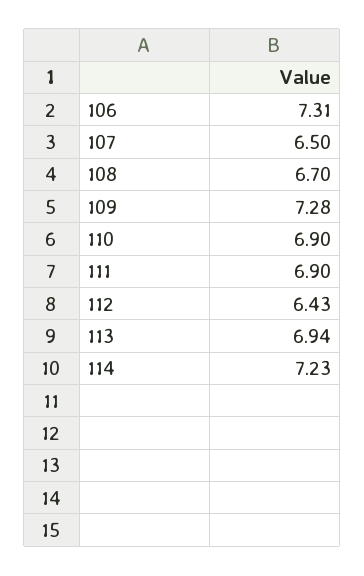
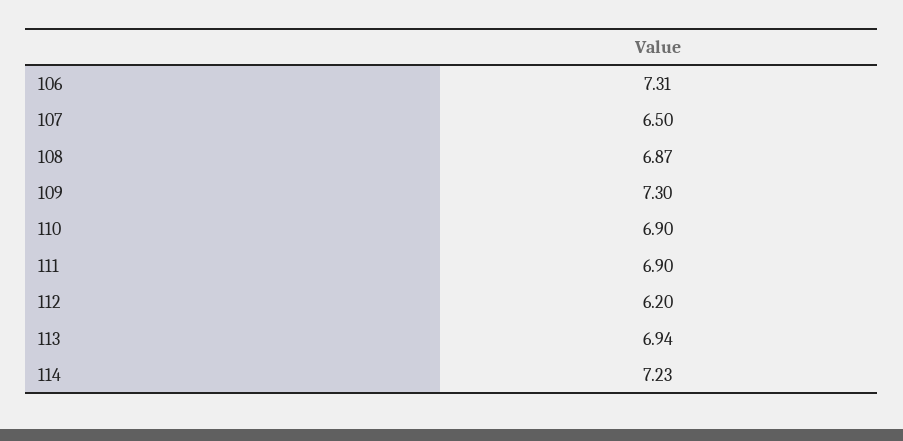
  {
    "106": 7.31,
    "107": 6.5,
-   "108": 6.7,
+   "108": 6.87,
-   "109": 7.28,
+   "109": 7.3,
    "110": 6.9,
    "111": 6.9,
-   "112": 6.43,
+   "112": 6.2,
    "113": 6.94,
    "114": 7.23
  }

